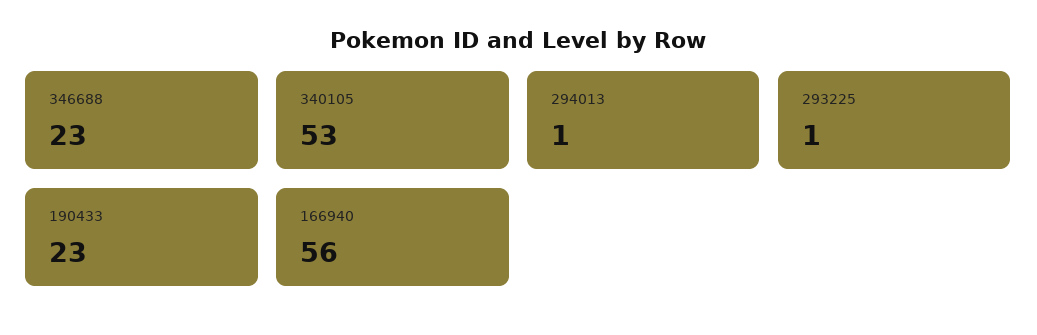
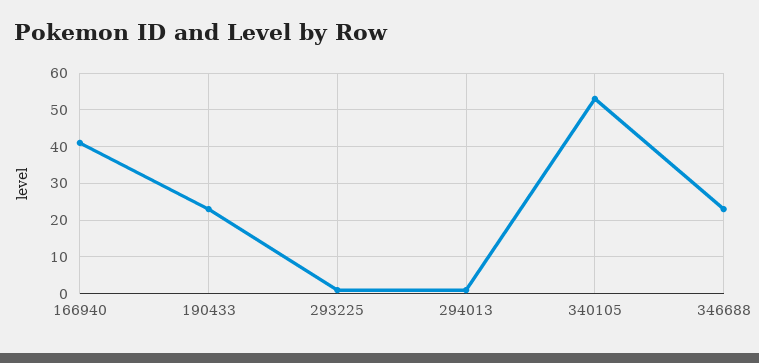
  {
    "346688": 23,
    "340105": 53,
    "294013": 1,
    "293225": 1,
    "190433": 23,
-   "166940": 56
+   "166940": 40
  }

